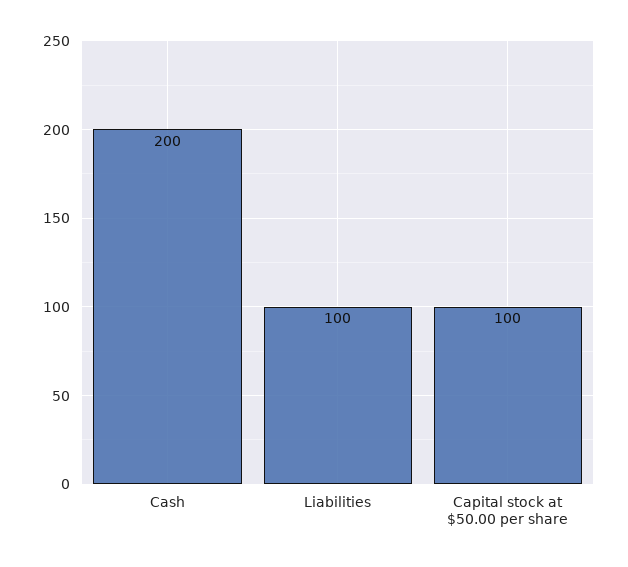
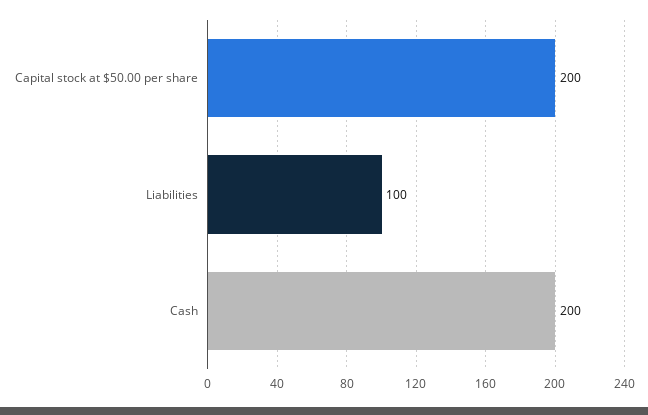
  {
    "Cash": 200,
    "Liabilities": 100,
-   "Capital stock at $50.00 per share": 100
+   "Capital stock at $50.00 per share": 200
  }

